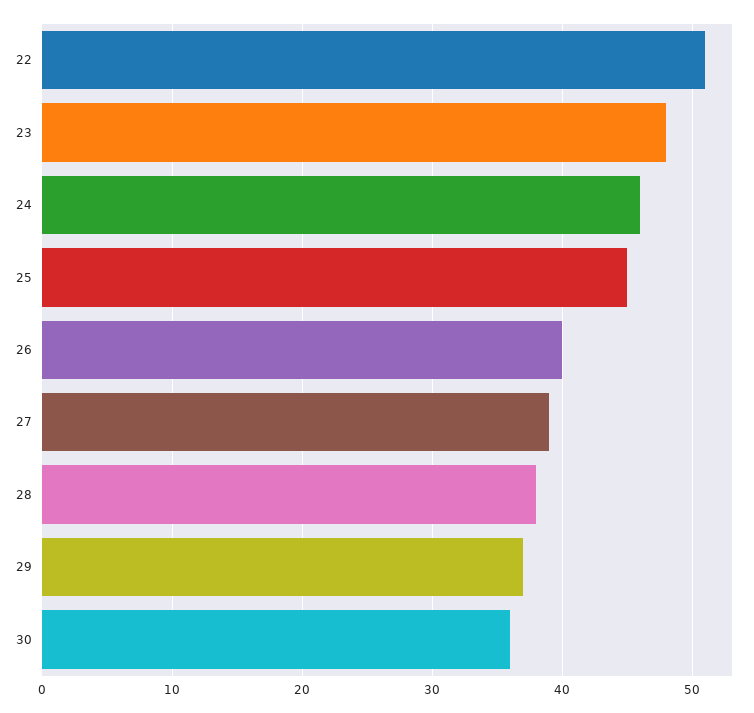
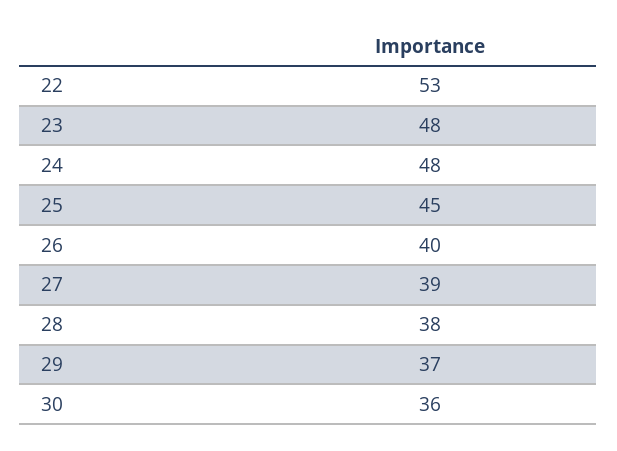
  {
-   "22": 51,
+   "22": 53,
    "23": 48,
-   "24": 46,
+   "24": 48,
    "25": 45,
    "26": 40,
    "27": 39,
    "28": 38,
    "29": 37,
    "30": 36
  }

